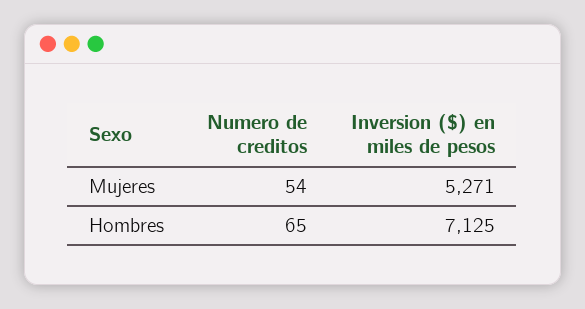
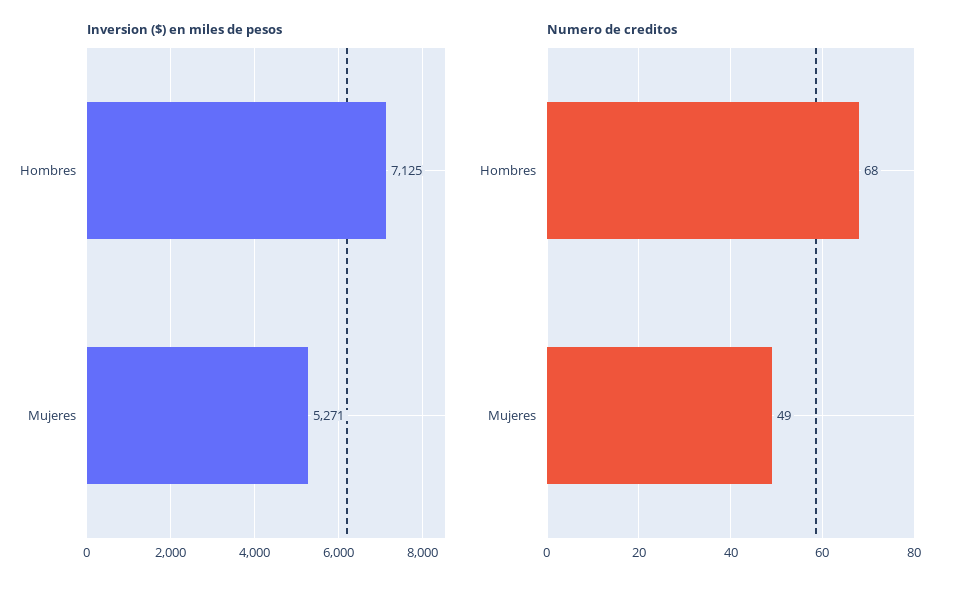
  {
    "Numero de creditos": {
-     "Mujeres": 54,
+     "Mujeres": 49,
-     "Hombres": 65
+     "Hombres": 68
    },
    "Inversion ($) en miles de pesos": {
      "Mujeres": 5271,
      "Hombres": 7125
    }
  }

